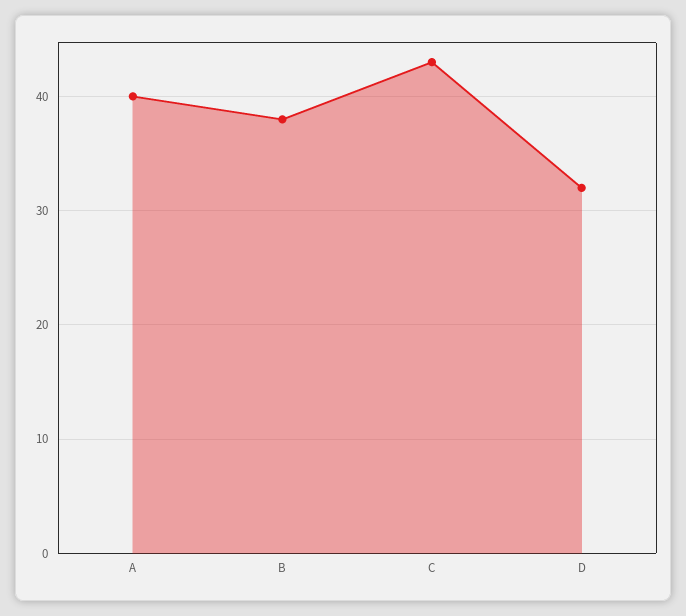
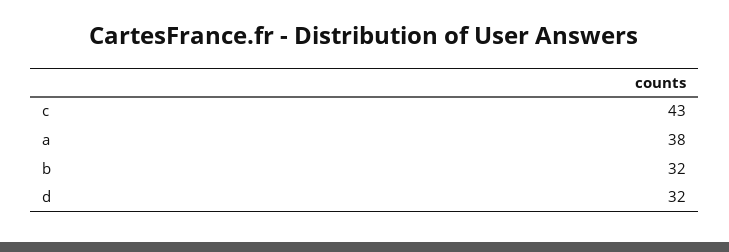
  {
-   "A": 40,
+   "A": 38,
-   "B": 38,
+   "B": 32,
    "C": 43,
    "D": 32
  }

